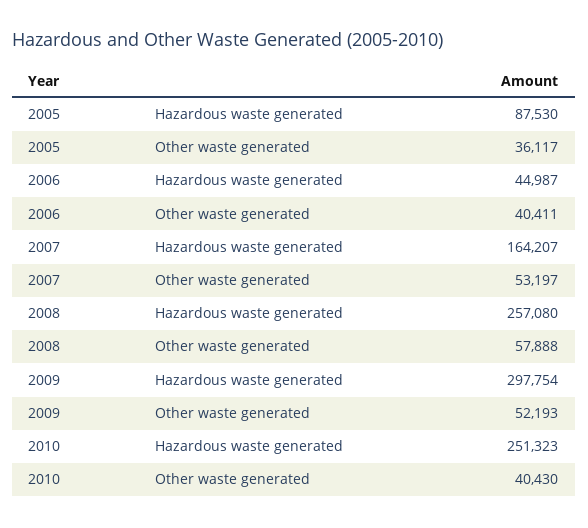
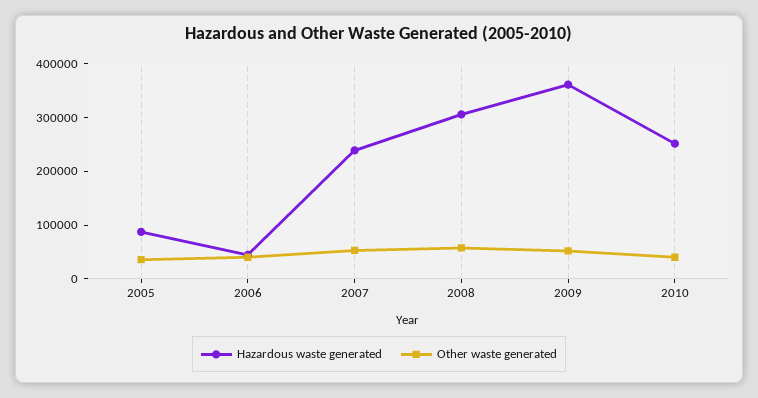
  {
    "Hazardous waste generated": {
      "2005": 87530,
      "2006": 44987,
-     "2007": 164207,
+     "2007": 240000,
-     "2008": 257080,
+     "2008": 300000,
-     "2009": 297754,
+     "2009": 360000,
      "2010": 251323
    },
    "Other waste generated": {
      "2005": 36117,
      "2006": 40411,
      "2007": 53197,
      "2008": 57888,
      "2009": 52193,
      "2010": 40430
    }
  }

